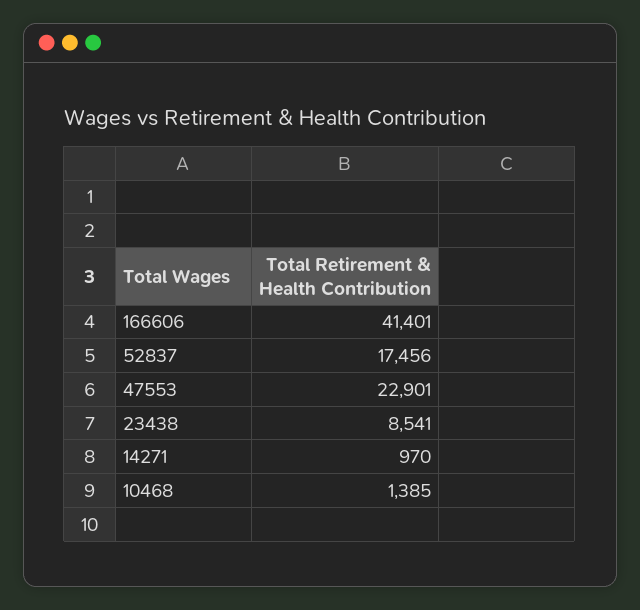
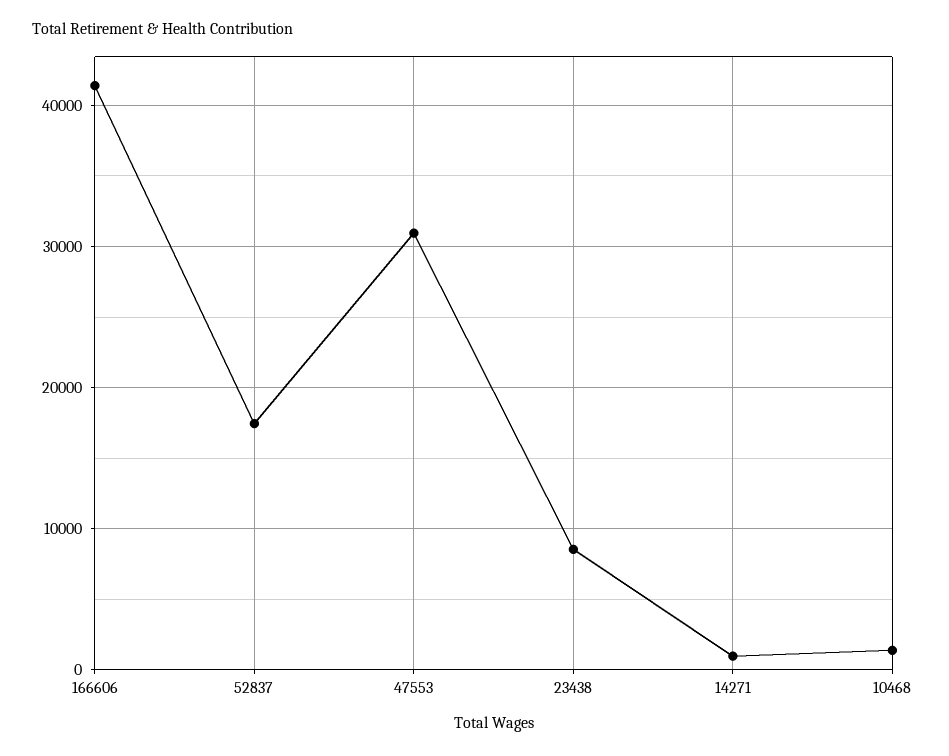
  {
    "166606": 41401,
    "52837": 17456,
-   "47553": 22901,
+   "47553": 31000,
    "23438": 8541,
    "14271": 970,
    "10468": 1385
  }

